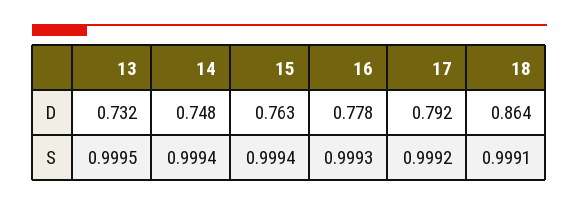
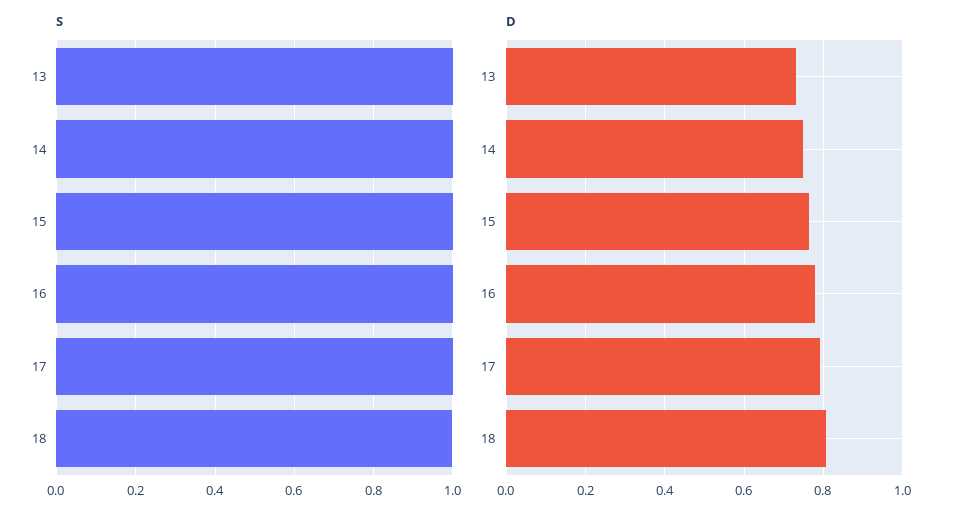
  {
    "D": {
      "13": 0.732,
      "14": 0.748,
      "15": 0.763,
      "16": 0.778,
      "17": 0.792,
-     "18": 0.864
+     "18": 0.8
    },
    "S": {
      "13": 0.9995,
      "14": 0.9994,
      "15": 0.9994,
      "16": 0.9993,
      "17": 0.9992,
      "18": 0.9991
    }
  }

